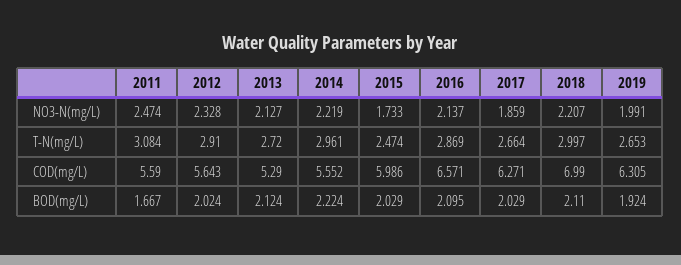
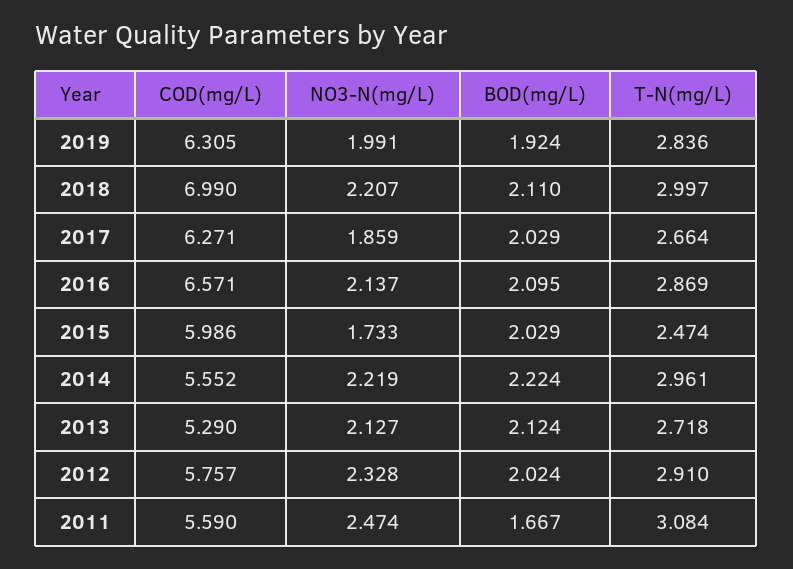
  {
    "2011": {
      "NO3-N(mg/L)": 2.474,
      "T-N(mg/L)": 3.084,
      "COD(mg/L)": 5.59,
      "BOD(mg/L)": 1.667
    },
    "2012": {
      "NO3-N(mg/L)": 2.328,
      "T-N(mg/L)": 2.91,
-     "COD(mg/L)": 5.643,
+     "COD(mg/L)": 5.757,
      "BOD(mg/L)": 2.024
    },
    "2013": {
      "NO3-N(mg/L)": 2.127,
-     "T-N(mg/L)": 2.72,
+     "T-N(mg/L)": 2.718,
      "COD(mg/L)": 5.29,
      "BOD(mg/L)": 2.124
    },
    "2014": {
      "NO3-N(mg/L)": 2.219,
      "T-N(mg/L)": 2.961,
      "COD(mg/L)": 5.552,
      "BOD(mg/L)": 2.224
    },
    "2015": {
      "NO3-N(mg/L)": 1.733,
      "T-N(mg/L)": 2.474,
      "COD(mg/L)": 5.986,
      "BOD(mg/L)": 2.029
    },
    "2016": {
      "NO3-N(mg/L)": 2.137,
      "T-N(mg/L)": 2.869,
      "COD(mg/L)": 6.571,
      "BOD(mg/L)": 2.095
    },
    "2017": {
      "NO3-N(mg/L)": 1.859,
      "T-N(mg/L)": 2.664,
      "COD(mg/L)": 6.271,
      "BOD(mg/L)": 2.029
    },
    "2018": {
      "NO3-N(mg/L)": 2.207,
      "T-N(mg/L)": 2.997,
      "COD(mg/L)": 6.99,
      "BOD(mg/L)": 2.11
    },
    "2019": {
      "NO3-N(mg/L)": 1.991,
-     "T-N(mg/L)": 2.653,
+     "T-N(mg/L)": 2.836,
      "COD(mg/L)": 6.305,
      "BOD(mg/L)": 1.924
    }
  }

